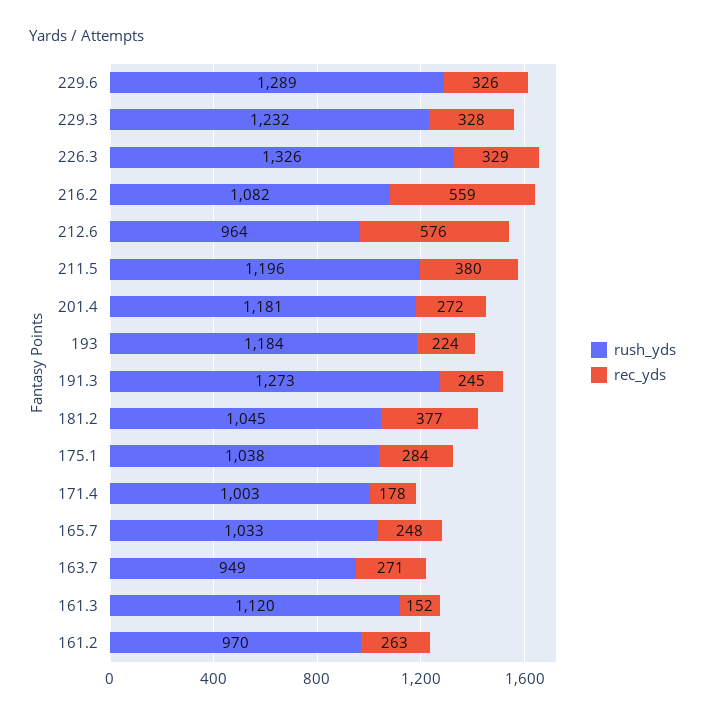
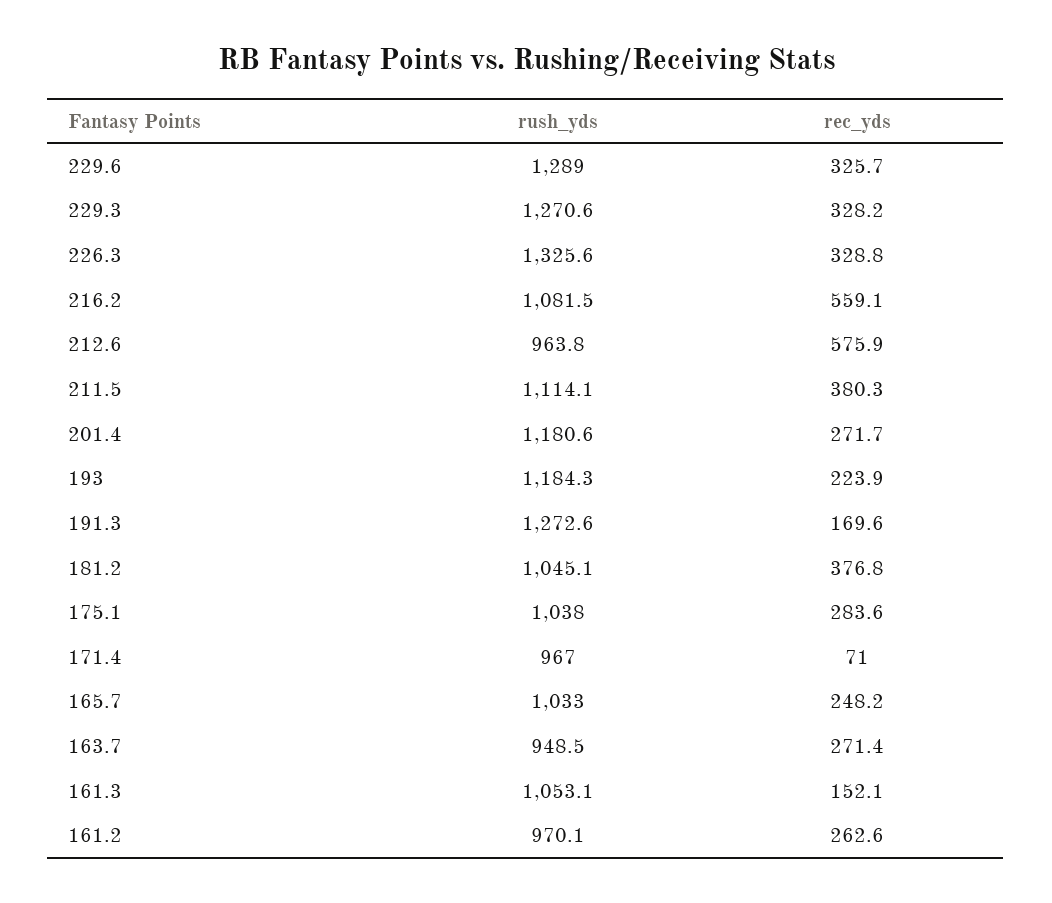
  {
    "rush_yds": {
      "229.6": 1289,
-     "229.3": 1232,
+     "229.3": 1270.6,
      "226.3": 1325.6,
      "216.2": 1081.5,
      "212.6": 963.8,
-     "211.5": 1196,
+     "211.5": 1114.1,
      "201.4": 1180.6,
      "193": 1184.3,
      "191.3": 1272.6,
      "181.2": 1045.1,
      "175.1": 1038,
-     "171.4": 1003,
+     "171.4": 967,
      "165.7": 1033,
      "163.7": 948.5,
-     "161.3": 1120,
+     "161.3": 1053.1,
      "161.2": 970.1
    },
    "rec_yds": {
      "229.6": 325.7,
      "229.3": 328.2,
      "226.3": 328.8,
      "216.2": 559.1,
      "212.6": 575.9,
      "211.5": 380.3,
      "201.4": 271.7,
      "193": 223.9,
-     "191.3": 245,
+     "191.3": 169.6,
      "181.2": 376.8,
      "175.1": 283.6,
-     "171.4": 178,
+     "171.4": 71,
      "165.7": 248.2,
      "163.7": 271.4,
      "161.3": 152.1,
      "161.2": 262.6
    }
  }

